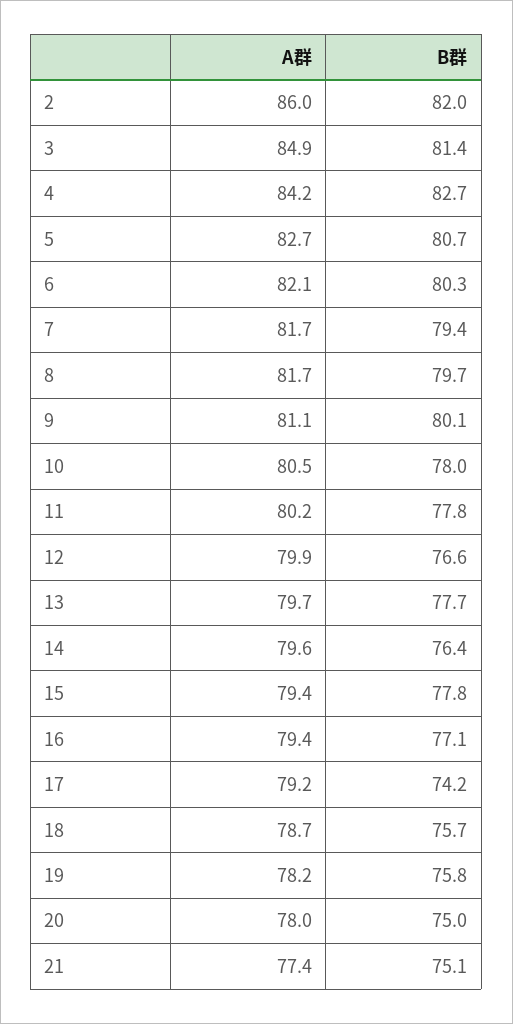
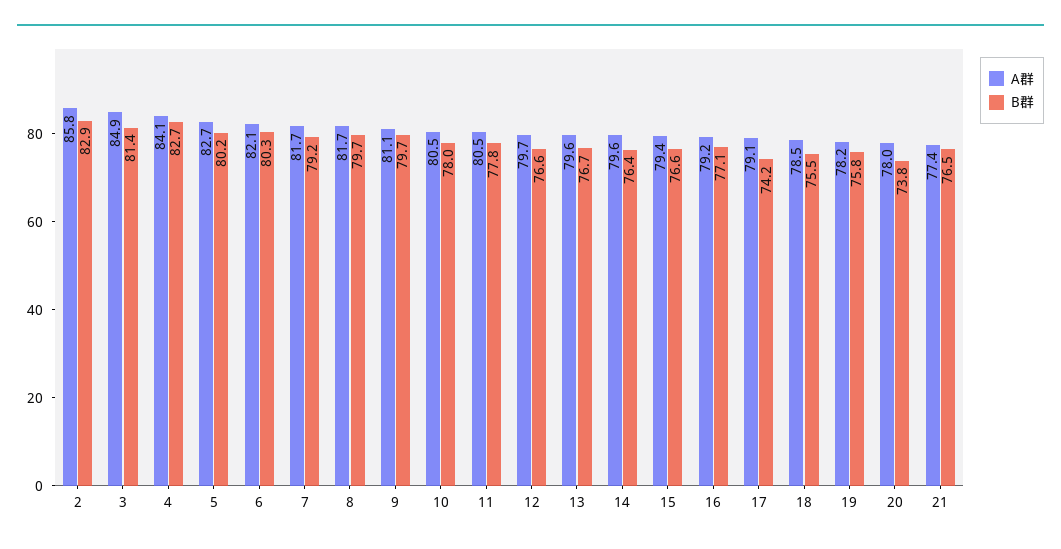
  {
    "A群": {
-     "2": 86,
+     "2": 85.8,
      "3": 84.9,
-     "4": 84.2,
+     "4": 84.1,
      "5": 82.7,
      "6": 82.1,
      "7": 81.7,
      "8": 81.7,
      "9": 81.1,
      "10": 80.5,
-     "11": 80.2,
+     "11": 80.5,
-     "12": 79.9,
+     "12": 79.7,
-     "13": 79.7,
+     "13": 79.6,
      "14": 79.6,
      "15": 79.4,
-     "16": 79.4,
+     "16": 79.2,
-     "17": 79.2,
+     "17": 79.1,
-     "18": 78.7,
+     "18": 78.5,
      "19": 78.2,
      "20": 78,
      "21": 77.4
    },
    "B群": {
-     "2": 82,
+     "2": 82.9,
      "3": 81.4,
      "4": 82.7,
-     "5": 80.7,
+     "5": 80.2,
      "6": 80.3,
-     "7": 79.4,
+     "7": 79.2,
      "8": 79.7,
-     "9": 80.1,
+     "9": 79.7,
      "10": 78,
      "11": 77.8,
      "12": 76.6,
-     "13": 77.7,
+     "13": 76.7,
      "14": 76.4,
-     "15": 77.8,
+     "15": 76.6,
      "16": 77.1,
      "17": 74.2,
-     "18": 75.7,
+     "18": 75.5,
      "19": 75.8,
-     "20": 75,
+     "20": 73.8,
-     "21": 75.1
+     "21": 76.5
    }
  }

